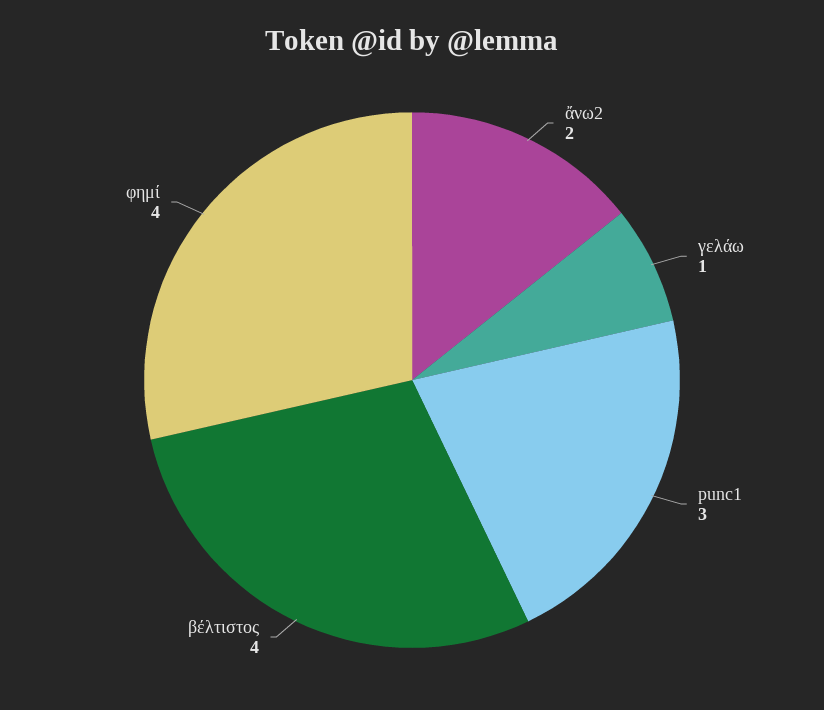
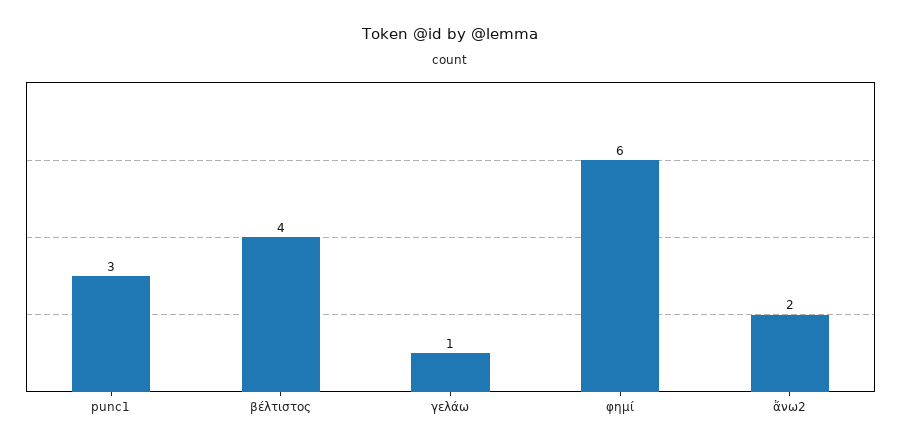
  {
    "ἄνω2": 2,
    "γελάω": 1,
    "punc1": 3,
    "βέλτιστος": 4,
-   "φημί": 4
+   "φημί": 6
  }

